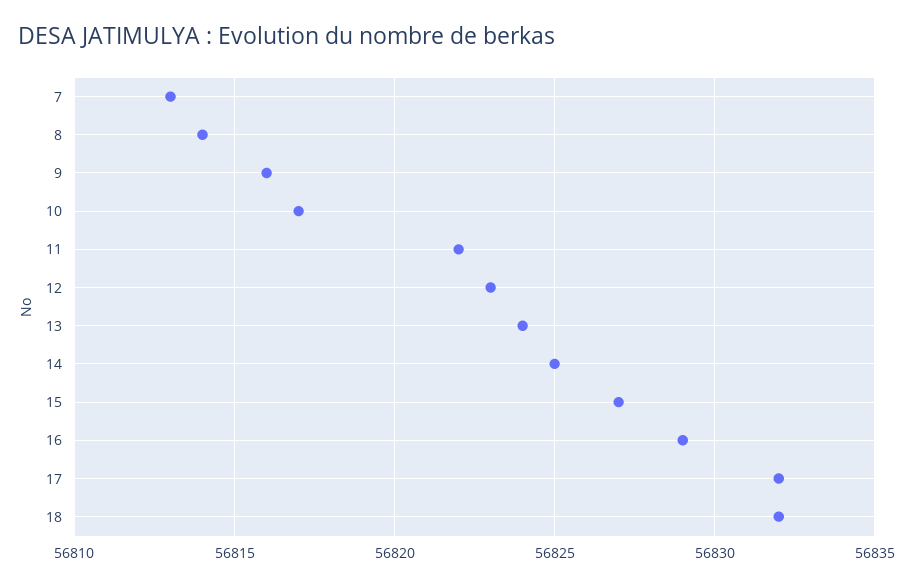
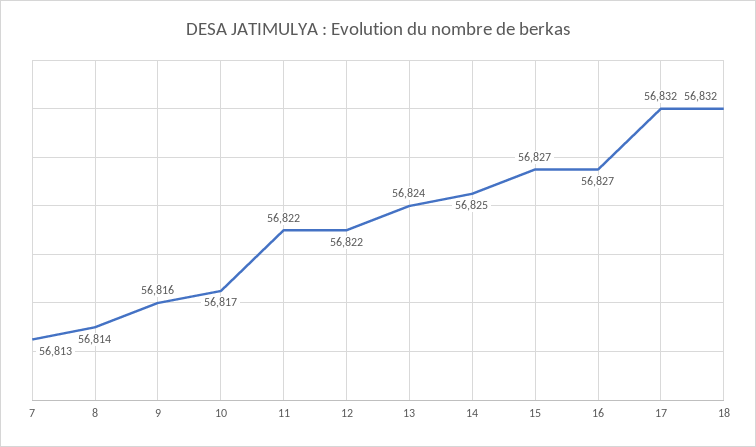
  {
    "7": 56813,
    "8": 56814,
    "9": 56816,
    "10": 56817,
    "11": 56822,
-   "12": 56823,
+   "12": 56822,
    "13": 56824,
    "14": 56825,
    "15": 56827,
-   "16": 56829,
+   "16": 56827,
    "17": 56832,
    "18": 56832
  }

